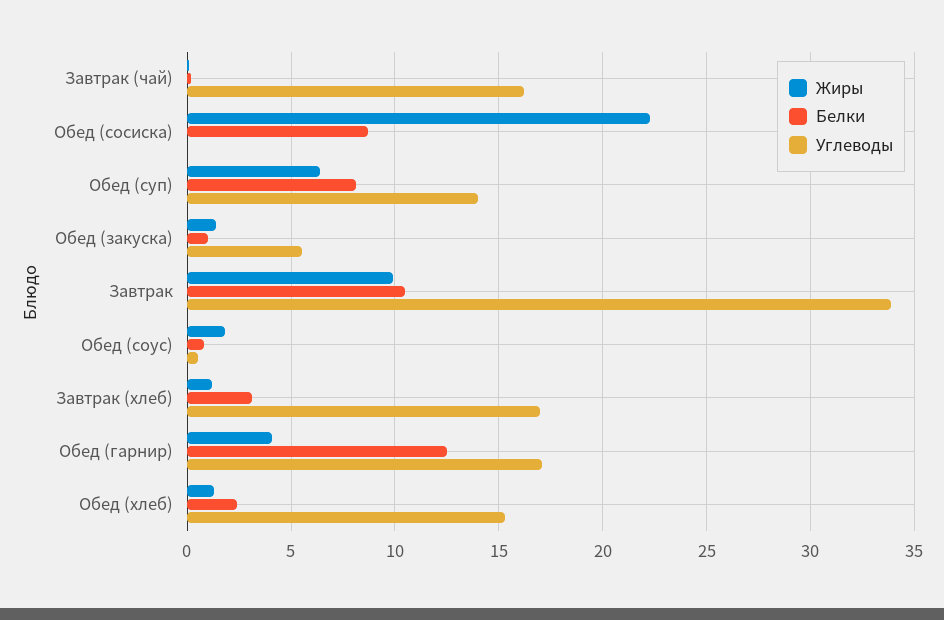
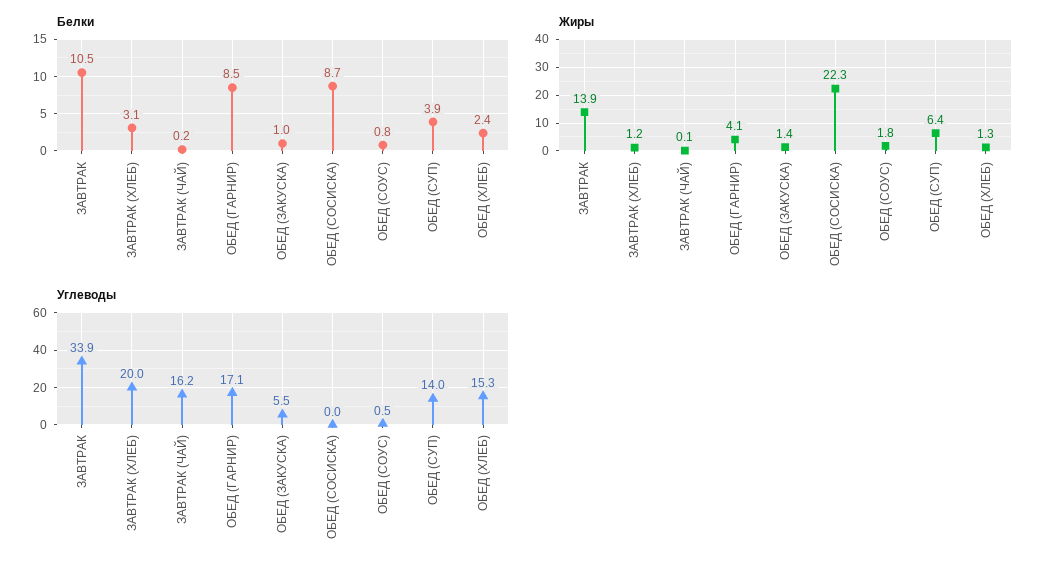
  {
    "Жиры": {
      "Завтрак (чай)": 0.1,
      "Обед (сосиска)": 22.3,
      "Обед (суп)": 6.4,
      "Обед (закуска)": 1.4,
-     "Завтрак": 10,
+     "Завтрак": 13.9,
      "Обед (соус)": 1.8,
      "Завтрак (хлеб)": 1.2,
      "Обед (гарнир)": 4.1,
      "Обед (хлеб)": 1.3
    },
    "Белки": {
      "Завтрак (чай)": 0.2,
      "Обед (сосиска)": 8.7,
-     "Обед (суп)": 8,
+     "Обед (суп)": 3.9,
      "Обед (закуска)": 1,
      "Завтрак": 10.5,
      "Обед (соус)": 0.8,
      "Завтрак (хлеб)": 3.1,
-     "Обед (гарнир)": 12.5,
+     "Обед (гарнир)": 8.5,
      "Обед (хлеб)": 2.4
    },
    "Углеводы": {
      "Завтрак (чай)": 16.2,
      "Обед (сосиска)": 0,
      "Обед (суп)": 14,
      "Обед (закуска)": 5.5,
      "Завтрак": 33.9,
      "Обед (соус)": 0.5,
-     "Завтрак (хлеб)": 17,
+     "Завтрак (хлеб)": 20,
      "Обед (гарнир)": 17.1,
      "Обед (хлеб)": 15.3
    }
  }

